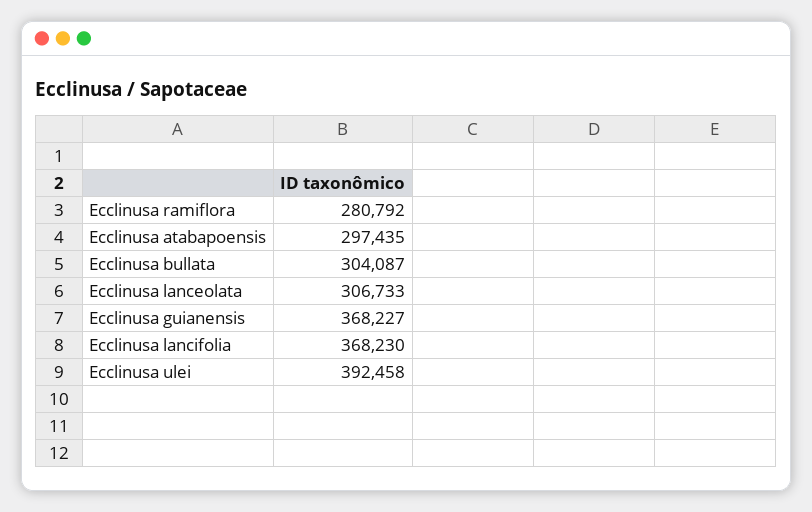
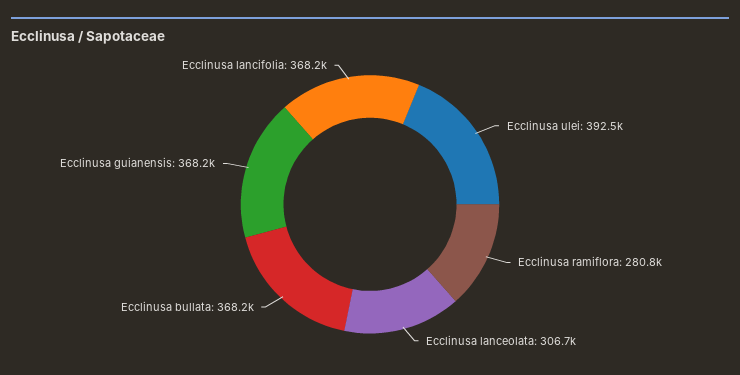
  {
    "Ecclinusa ramiflora": 280792,
-   "Ecclinusa atabapoensis": 297435,
-   "Ecclinusa bullata": 304087,
+   "Ecclinusa bullata": 368200,
    "Ecclinusa lanceolata": 306733,
    "Ecclinusa guianensis": 368227,
    "Ecclinusa lancifolia": 368230,
    "Ecclinusa ulei": 392458
  }

